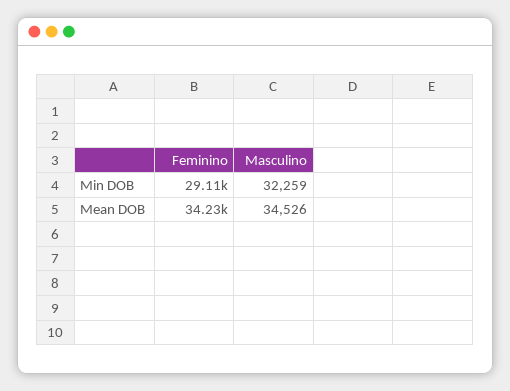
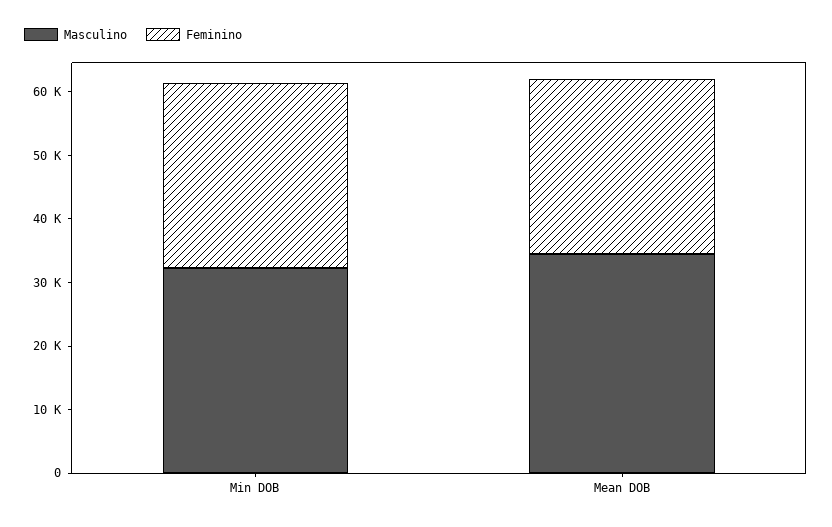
  {
    "Feminino": {
      "Min DOB": 29110,
-     "Mean DOB": 34230
+     "Mean DOB": 28000
    },
    "Masculino": {
      "Min DOB": 32259,
      "Mean DOB": 34526
    }
  }

